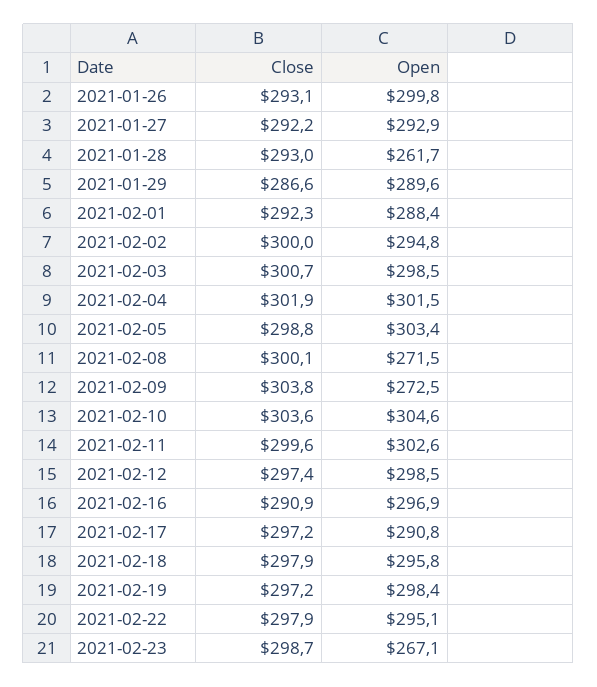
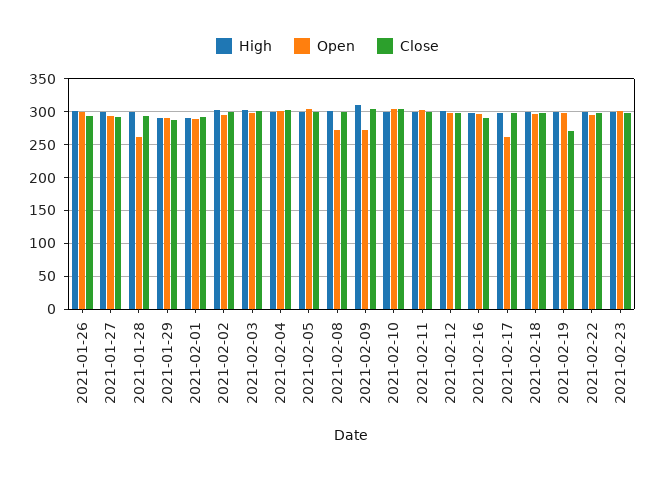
  {
    "Close": {
      "2021-01-26": 293.1,
      "2021-01-27": 292.2,
      "2021-01-28": 293,
      "2021-01-29": 286.6,
      "2021-02-01": 292.3,
      "2021-02-02": 300,
      "2021-02-03": 300.7,
      "2021-02-04": 301.9,
      "2021-02-05": 298.8,
      "2021-02-08": 300.1,
      "2021-02-09": 303.8,
      "2021-02-10": 303.6,
      "2021-02-11": 299.6,
      "2021-02-12": 297.4,
      "2021-02-16": 290.9,
      "2021-02-17": 297.2,
      "2021-02-18": 297.9,
-     "2021-02-19": 297.2,
+     "2021-02-19": 270,
      "2021-02-22": 297.9,
      "2021-02-23": 298.7
    },
    "Open": {
      "2021-01-26": 299.8,
      "2021-01-27": 292.9,
      "2021-01-28": 261.7,
      "2021-01-29": 289.6,
      "2021-02-01": 288.4,
      "2021-02-02": 294.8,
      "2021-02-03": 298.5,
      "2021-02-04": 301.5,
      "2021-02-05": 303.4,
      "2021-02-08": 271.5,
      "2021-02-09": 272.5,
      "2021-02-10": 304.6,
      "2021-02-11": 302.6,
      "2021-02-12": 298.5,
      "2021-02-16": 296.9,
-     "2021-02-17": 290.8,
+     "2021-02-17": 260,
      "2021-02-18": 295.8,
      "2021-02-19": 298.4,
      "2021-02-22": 295.1,
-     "2021-02-23": 267.1
+     "2021-02-23": 300
-   }
+   },
+   "High": {
+     "2021-01-26": 300,
+     "2021-01-27": 300,
+     "2021-01-28": 300,
+     "2021-01-29": 290,
+     "2021-02-01": 290,
+     "2021-02-02": 300,
+     "2021-02-03": 300,
+     "2021-02-04": 300,
+     "2021-02-05": 300,
+     "2021-02-08": 300,
+     "2021-02-09": 310,
+     "2021-02-10": 300,
+     "2021-02-11": 300,
+     "2021-02-12": 300,
+     "2021-02-16": 300,
+     "2021-02-17": 300,
+     "2021-02-18": 300,
+     "2021-02-19": 300,
+     "2021-02-22": 300,
+     "2021-02-23": 300
+   }
  }

